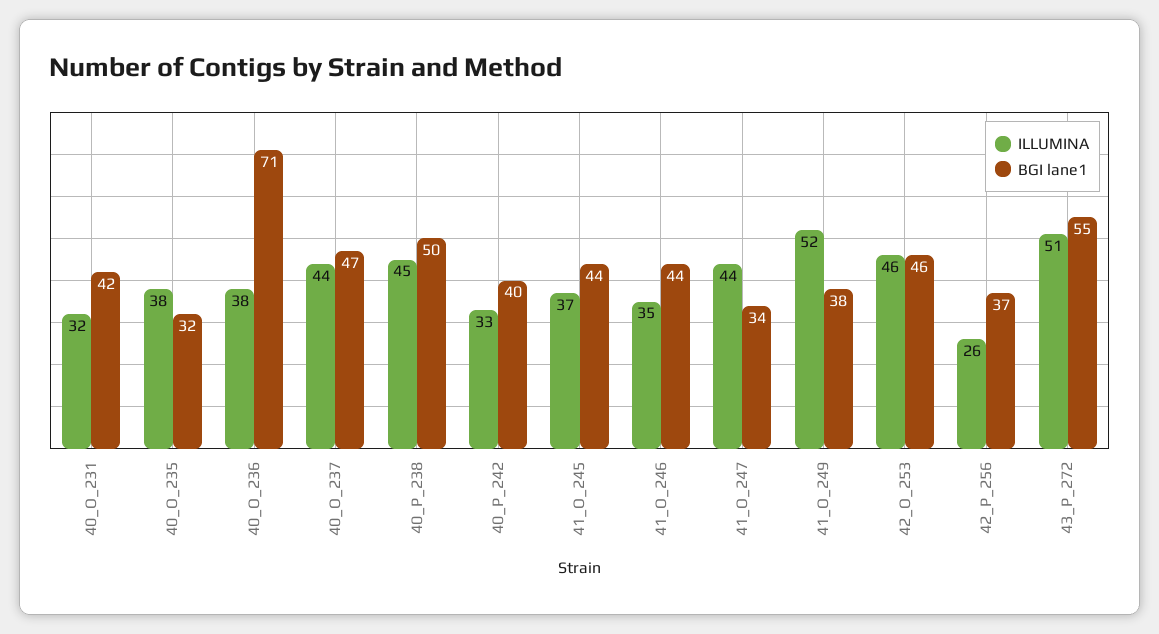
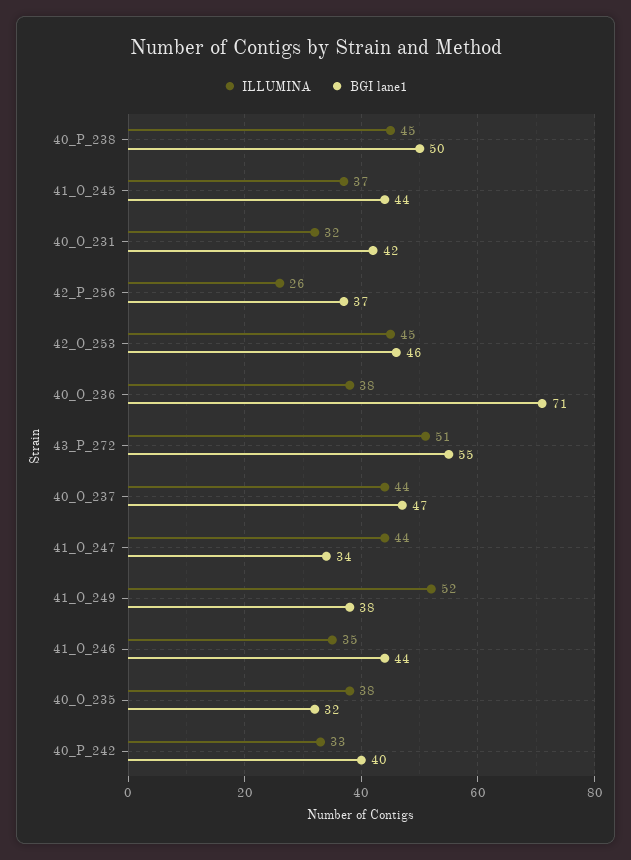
  {
    "ILLUMINA": {
      "40_O_231": 32,
      "40_O_235": 38,
      "40_O_236": 38,
      "40_O_237": 44,
      "40_P_238": 45,
      "40_P_242": 33,
      "41_O_245": 37,
      "41_O_246": 35,
      "41_O_247": 44,
      "41_O_249": 52,
-     "42_O_253": 46,
+     "42_O_253": 45,
      "42_P_256": 26,
      "43_P_272": 51
    },
    "BGI lane1": {
      "40_O_231": 42,
      "40_O_235": 32,
      "40_O_236": 71,
      "40_O_237": 47,
      "40_P_238": 50,
      "40_P_242": 40,
      "41_O_245": 44,
      "41_O_246": 44,
      "41_O_247": 34,
      "41_O_249": 38,
      "42_O_253": 46,
      "42_P_256": 37,
      "43_P_272": 55
    }
  }

